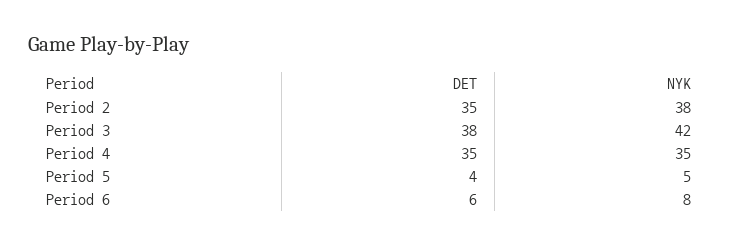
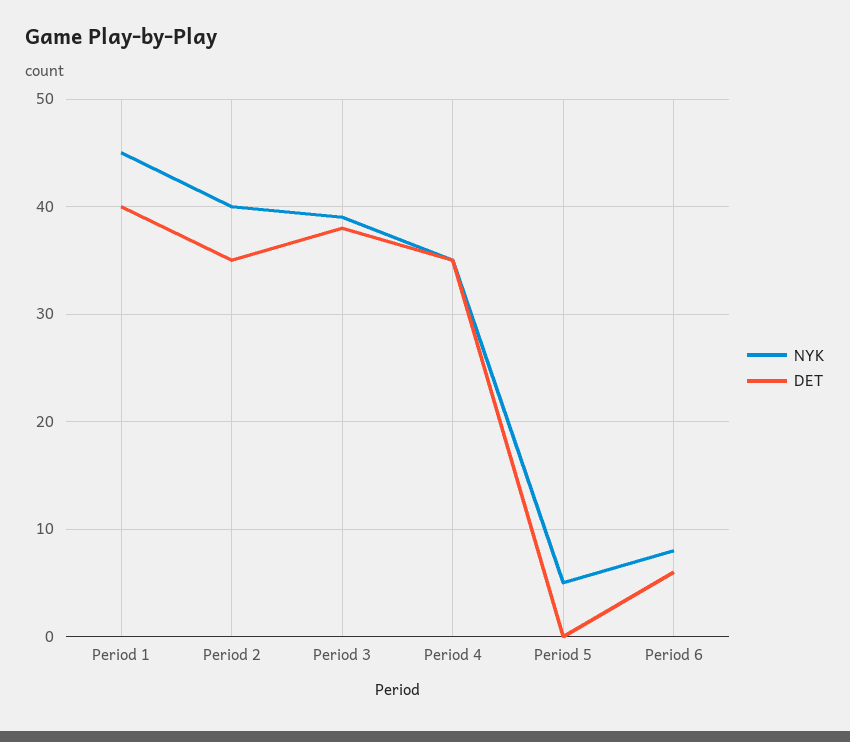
  {
    "DET": {
      "Period 2": 35,
      "Period 3": 38,
      "Period 4": 35,
-     "Period 5": 4,
+     "Period 5": 0,
-     "Period 6": 6
+     "Period 6": 6,
+     "Period 1": 40
    },
    "NYK": {
-     "Period 2": 38,
+     "Period 2": 40,
-     "Period 3": 42,
+     "Period 3": 39,
      "Period 4": 35,
      "Period 5": 5,
-     "Period 6": 8
+     "Period 6": 8,
+     "Period 1": 45
    }
  }

